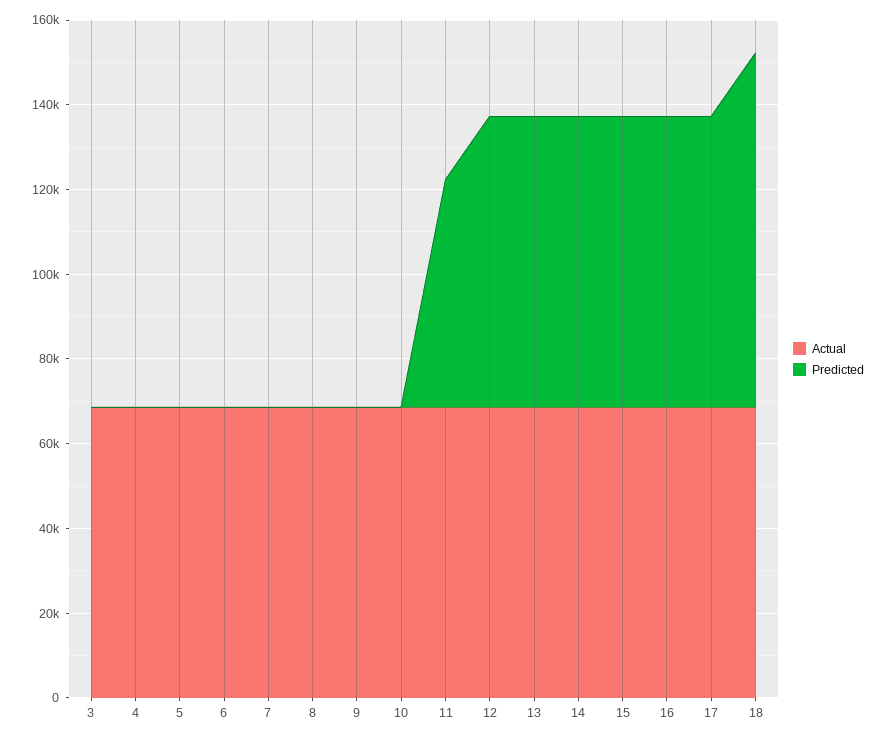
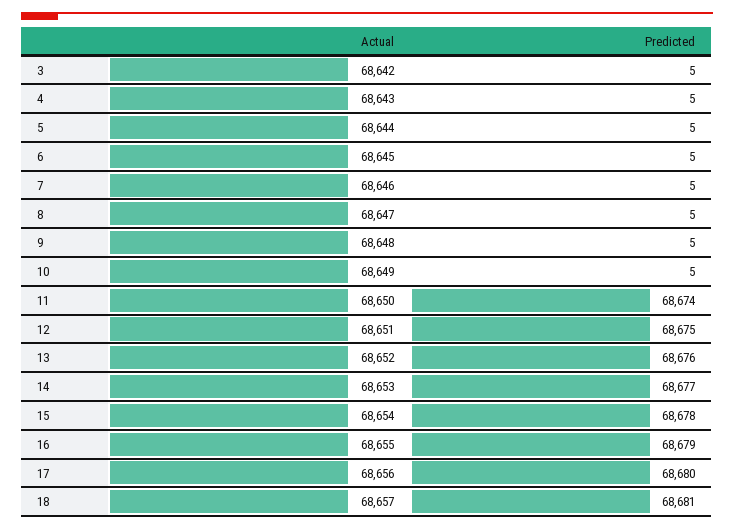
  {
    "Actual": {
      "3": 68642,
      "4": 68643,
      "5": 68644,
      "6": 68645,
      "7": 68646,
      "8": 68647,
      "9": 68648,
      "10": 68649,
      "11": 68650,
      "12": 68651,
      "13": 68652,
      "14": 68653,
      "15": 68654,
      "16": 68655,
      "17": 68656,
      "18": 68657
    },
    "Predicted": {
      "3": 5,
      "4": 5,
      "5": 5,
      "6": 5,
      "7": 5,
      "8": 5,
      "9": 5,
      "10": 5,
-     "11": 55000,
+     "11": 68674,
      "12": 68675,
      "13": 68676,
      "14": 68677,
      "15": 68678,
      "16": 68679,
      "17": 68680,
-     "18": 85000
+     "18": 68681
    }
  }

